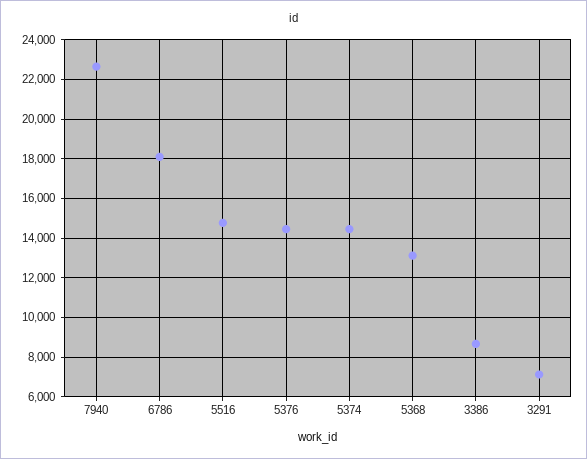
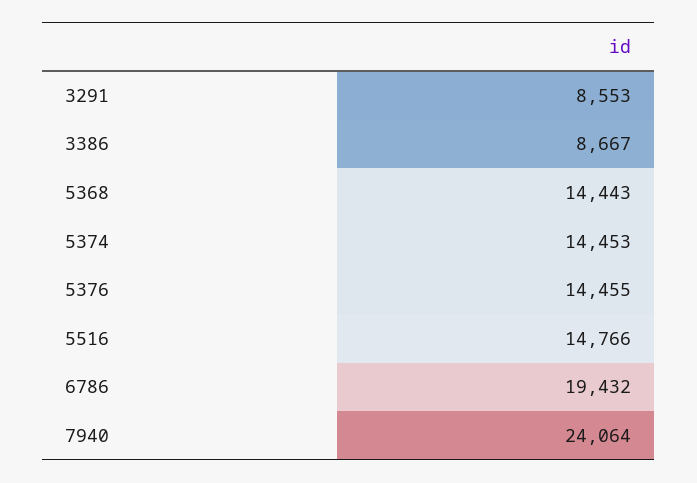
  {
-   "7940": 22500,
+   "7940": 24064,
-   "6786": 18000,
+   "6786": 19432,
    "5516": 14766,
    "5376": 14455,
    "5374": 14453,
-   "5368": 13000,
+   "5368": 14443,
    "3386": 8667,
-   "3291": 7000
+   "3291": 8553
  }

